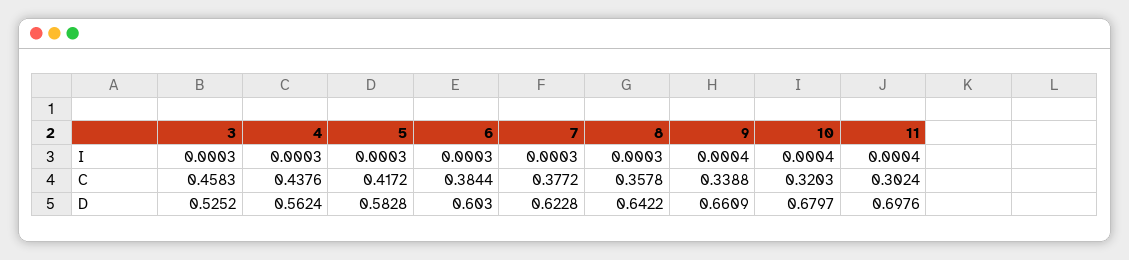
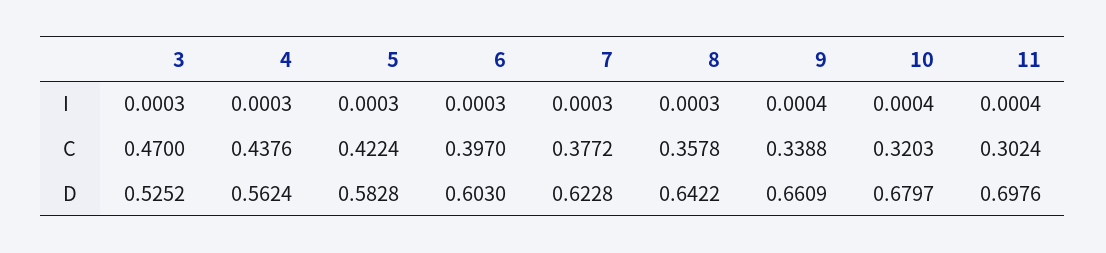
  {
    "3": {
      "I": 0.0003,
-     "C": 0.4583,
+     "C": 0.47,
      "D": 0.5252
    },
    "4": {
      "I": 0.0003,
      "C": 0.4376,
      "D": 0.5624
    },
    "5": {
      "I": 0.0003,
-     "C": 0.4172,
+     "C": 0.4224,
      "D": 0.5828
    },
    "6": {
      "I": 0.0003,
-     "C": 0.3844,
+     "C": 0.397,
      "D": 0.603
    },
    "7": {
      "I": 0.0003,
      "C": 0.3772,
      "D": 0.6228
    },
    "8": {
      "I": 0.0003,
      "C": 0.3578,
      "D": 0.6422
    },
    "9": {
      "I": 0.0004,
      "C": 0.3388,
      "D": 0.6609
    },
    "10": {
      "I": 0.0004,
      "C": 0.3203,
      "D": 0.6797
    },
    "11": {
      "I": 0.0004,
      "C": 0.3024,
      "D": 0.6976
    }
  }

